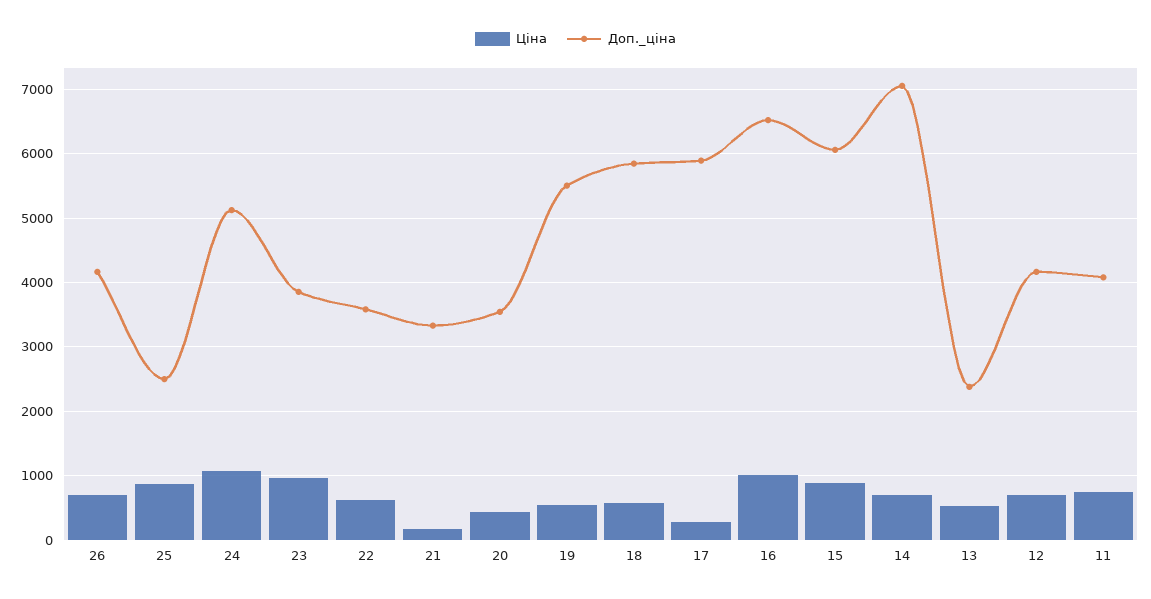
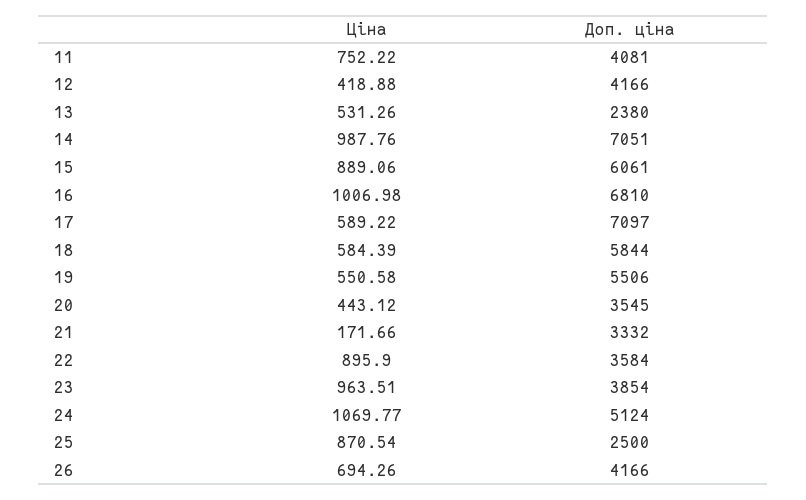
  {
    "Ціна": {
      "26": 694.26,
      "25": 870.54,
      "24": 1069.77,
      "23": 963.51,
-     "22": 600,
+     "22": 895.9,
      "21": 171.66,
      "20": 443.12,
      "19": 550.58,
      "18": 584.39,
-     "17": 300,
+     "17": 589.22,
      "16": 1006.98,
      "15": 889.06,
-     "14": 700,
+     "14": 987.76,
      "13": 531.26,
-     "12": 700,
+     "12": 418.88,
      "11": 752.22
    },
    "Доп._ціна": {
      "26": 4166,
      "25": 2500,
      "24": 5124,
      "23": 3854,
      "22": 3584,
      "21": 3332,
      "20": 3545,
      "19": 5506,
      "18": 5844,
-     "17": 5900,
+     "17": 7097,
-     "16": 6500,
+     "16": 6810,
      "15": 6061,
      "14": 7051,
      "13": 2380,
      "12": 4166,
      "11": 4081
    }
  }

